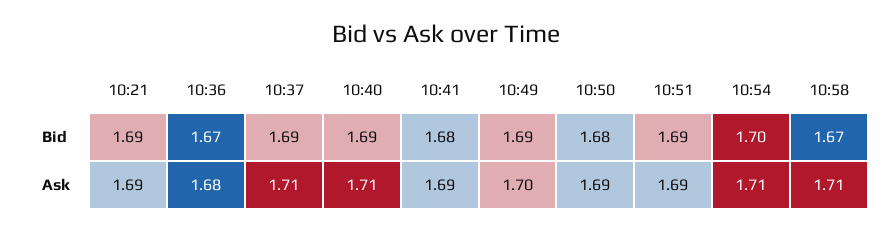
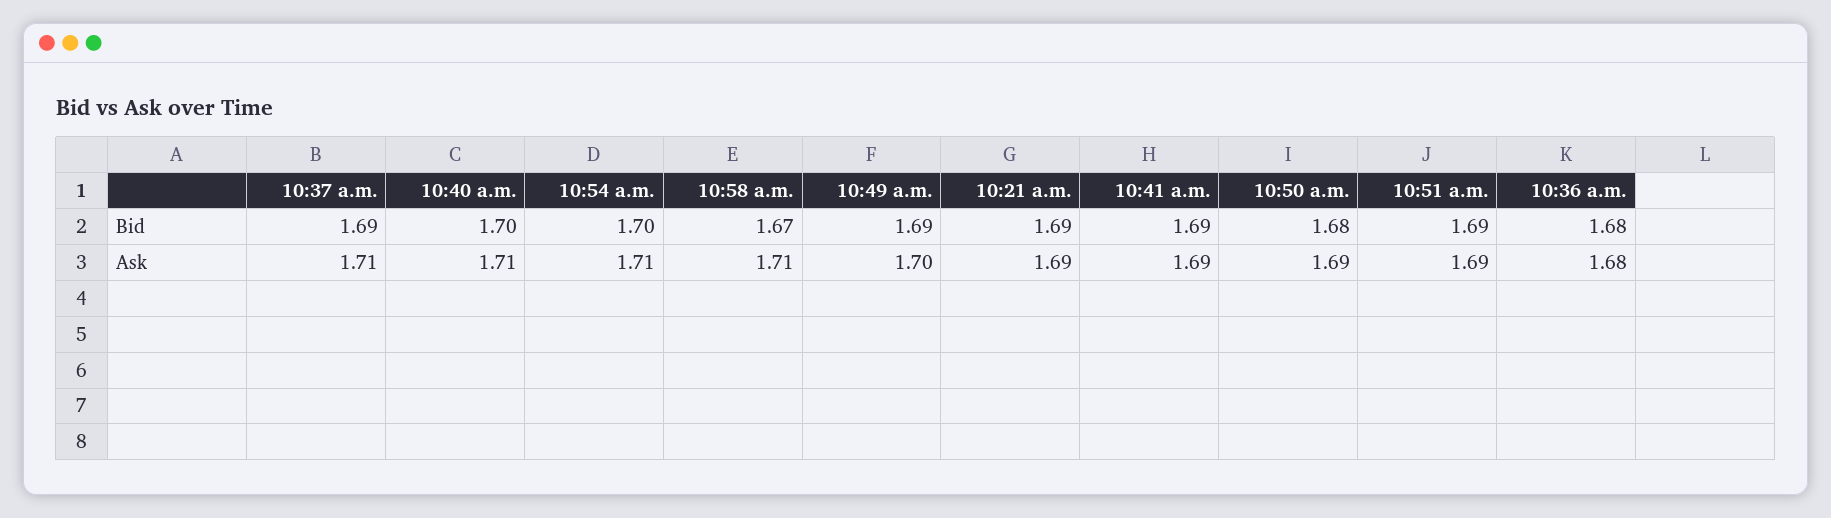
  {
    "10:21": {
      "Bid": 1.69,
      "Ask": 1.69
    },
    "10:36": {
-     "Bid": 1.67,
+     "Bid": 1.68,
      "Ask": 1.68
    },
    "10:37": {
      "Bid": 1.69,
      "Ask": 1.71
    },
    "10:40": {
-     "Bid": 1.69,
+     "Bid": 1.7,
      "Ask": 1.71
    },
    "10:41": {
-     "Bid": 1.68,
+     "Bid": 1.69,
      "Ask": 1.69
    },
    "10:49": {
      "Bid": 1.69,
      "Ask": 1.7
    },
    "10:50": {
      "Bid": 1.68,
      "Ask": 1.69
    },
    "10:51": {
      "Bid": 1.69,
      "Ask": 1.69
    },
    "10:54": {
      "Bid": 1.7,
      "Ask": 1.71
    },
    "10:58": {
      "Bid": 1.67,
      "Ask": 1.71
    }
  }

